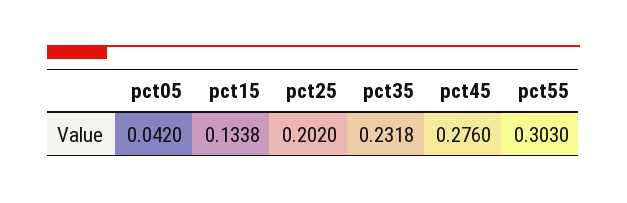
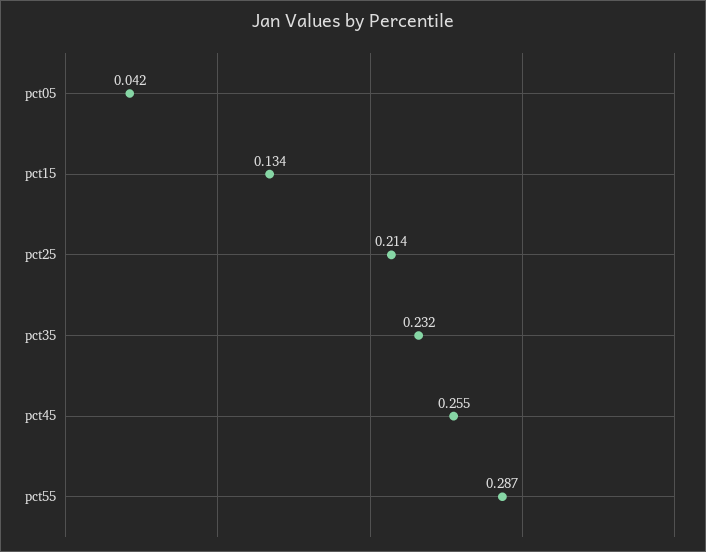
  {
    "pct05": 0.042,
    "pct15": 0.1338,
-   "pct25": 0.202,
+   "pct25": 0.214,
    "pct35": 0.2318,
-   "pct45": 0.276,
+   "pct45": 0.255,
-   "pct55": 0.303
+   "pct55": 0.287
  }

